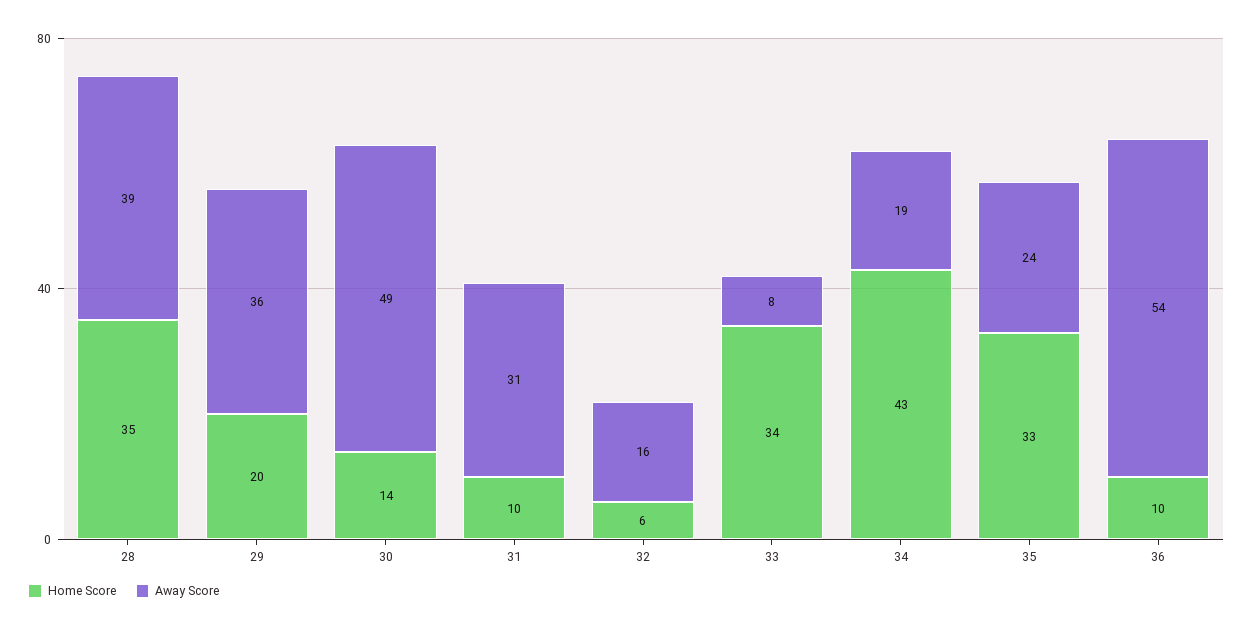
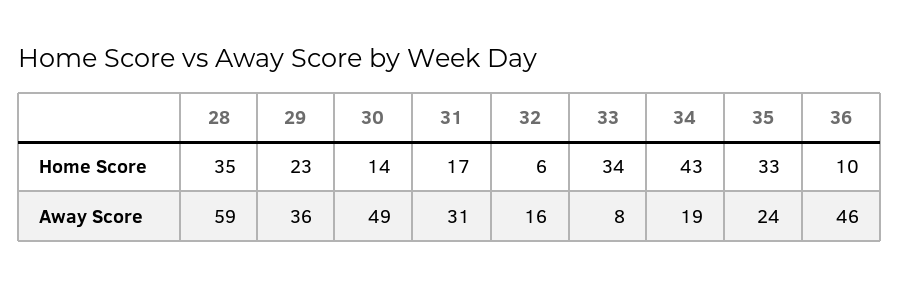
  {
    "Home Score": {
      "28": 35,
-     "29": 20,
+     "29": 23,
      "30": 14,
-     "31": 10,
+     "31": 17,
      "32": 6,
      "33": 34,
      "34": 43,
      "35": 33,
      "36": 10
    },
    "Away Score": {
-     "28": 39,
+     "28": 59,
      "29": 36,
      "30": 49,
      "31": 31,
      "32": 16,
      "33": 8,
      "34": 19,
      "35": 24,
-     "36": 54
+     "36": 46
    }
  }

